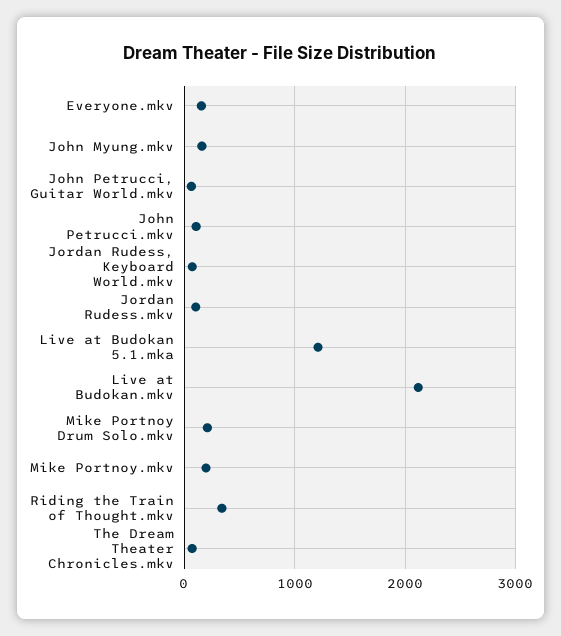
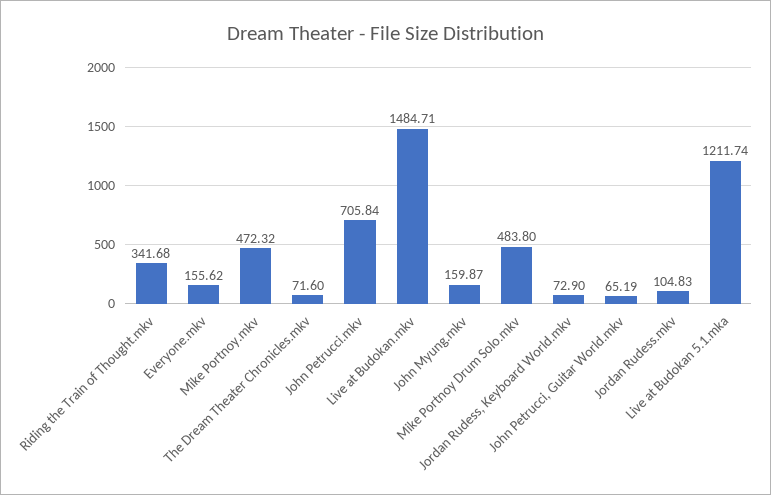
  {
    "Everyone.mkv": 155.62,
    "John Myung.mkv": 159.87,
    "John Petrucci, Guitar World.mkv": 65.19,
-   "John Petrucci.mkv": 100,
+   "John Petrucci.mkv": 705.84,
    "Jordan Rudess, Keyboard World.mkv": 72.9,
    "Jordan Rudess.mkv": 104.83,
    "Live at Budokan 5.1.mka": 1211.74,
-   "Live at Budokan.mkv": 2100,
+   "Live at Budokan.mkv": 1484.71,
-   "Mike Portnoy Drum Solo.mkv": 200,
+   "Mike Portnoy Drum Solo.mkv": 483.8,
-   "Mike Portnoy.mkv": 200,
+   "Mike Portnoy.mkv": 472.32,
    "Riding the Train of Thought.mkv": 341.68,
    "The Dream Theater Chronicles.mkv": 71.6
  }

